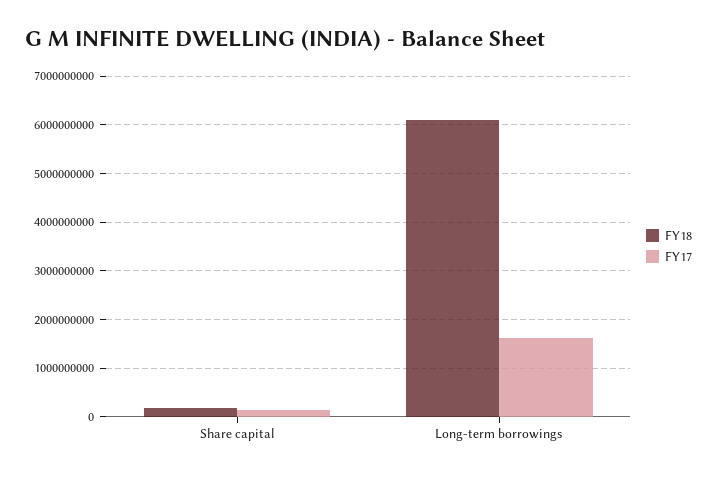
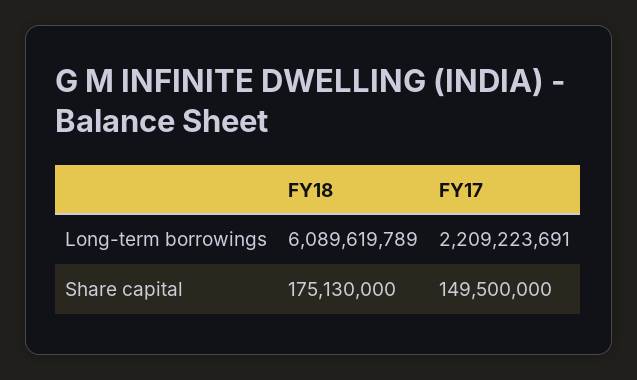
  {
    "FY18": {
      "Share capital": 175130000,
      "Long-term borrowings": 6089619789
    },
    "FY17": {
      "Share capital": 149500000,
-     "Long-term borrowings": 1600000000
+     "Long-term borrowings": 2209223691
    }
  }

